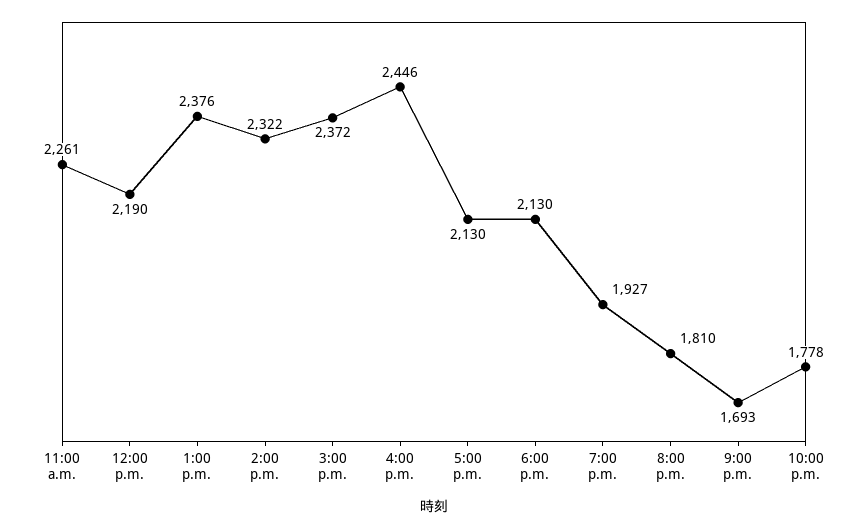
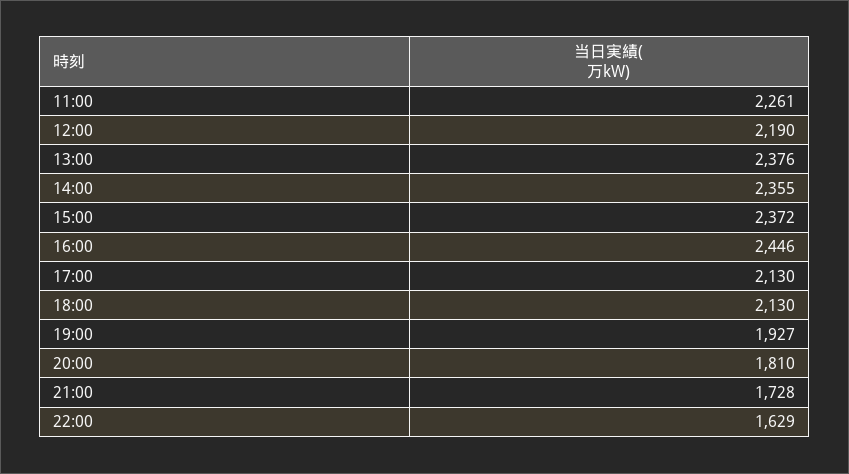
  {
    "11:00 a.m.": 2261,
    "12:00 p.m.": 2190,
    "1:00 p.m.": 2376,
-   "2:00 p.m.": 2322,
+   "2:00 p.m.": 2355,
    "3:00 p.m.": 2372,
    "4:00 p.m.": 2446,
    "5:00 p.m.": 2130,
    "6:00 p.m.": 2130,
    "7:00 p.m.": 1927,
    "8:00 p.m.": 1810,
-   "9:00 p.m.": 1693,
+   "9:00 p.m.": 1728,
-   "10:00 p.m.": 1778
+   "10:00 p.m.": 1629
  }

